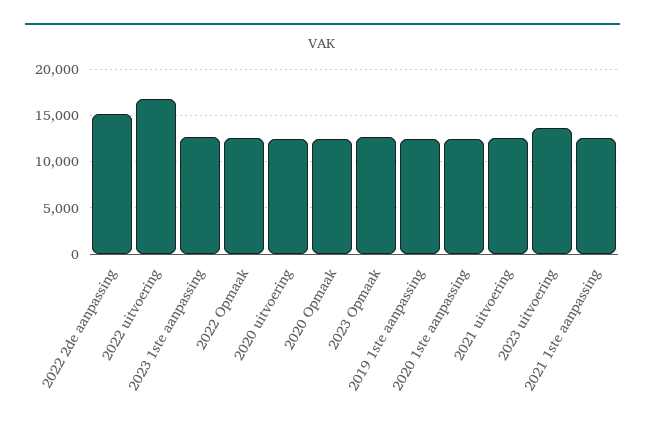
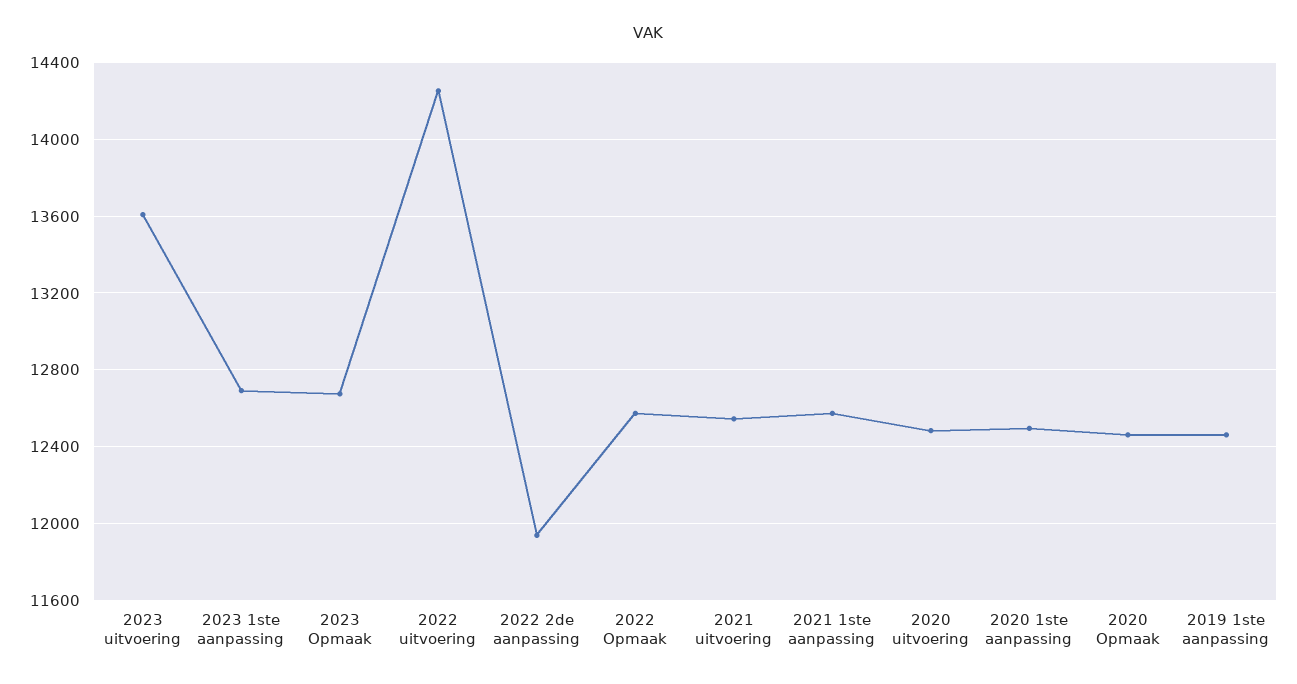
  {
-   "2022 2de aanpassing": 15000,
+   "2022 2de aanpassing": 11950,
-   "2022 uitvoering": 17000,
+   "2022 uitvoering": 14250,
    "2023 1ste aanpassing": 12700,
    "2022 Opmaak": 12550,
    "2020 uitvoering": 12500,
    "2020 Opmaak": 12450,
    "2023 Opmaak": 12700,
    "2019 1ste aanpassing": 12450,
    "2020 1ste aanpassing": 12500,
    "2021 uitvoering": 12550,
    "2023 uitvoering": 13600,
    "2021 1ste aanpassing": 12550
  }

